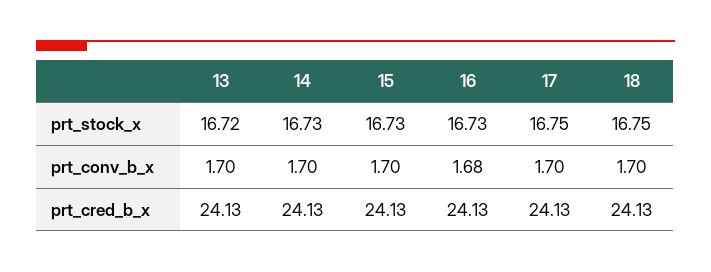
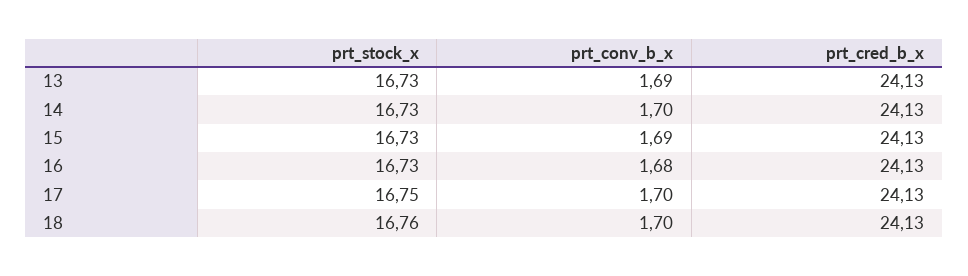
  {
    "13": {
-     "prt_stock_x": 16.72,
+     "prt_stock_x": 16.73,
-     "prt_conv_b_x": 1.7,
+     "prt_conv_b_x": 1.69,
      "prt_cred_b_x": 24.13
    },
    "14": {
      "prt_stock_x": 16.73,
      "prt_conv_b_x": 1.7,
      "prt_cred_b_x": 24.13
    },
    "15": {
      "prt_stock_x": 16.73,
-     "prt_conv_b_x": 1.7,
+     "prt_conv_b_x": 1.69,
      "prt_cred_b_x": 24.13
    },
    "16": {
      "prt_stock_x": 16.73,
      "prt_conv_b_x": 1.68,
      "prt_cred_b_x": 24.13
    },
    "17": {
      "prt_stock_x": 16.75,
      "prt_conv_b_x": 1.7,
      "prt_cred_b_x": 24.13
    },
    "18": {
-     "prt_stock_x": 16.75,
+     "prt_stock_x": 16.76,
      "prt_conv_b_x": 1.7,
      "prt_cred_b_x": 24.13
    }
  }

